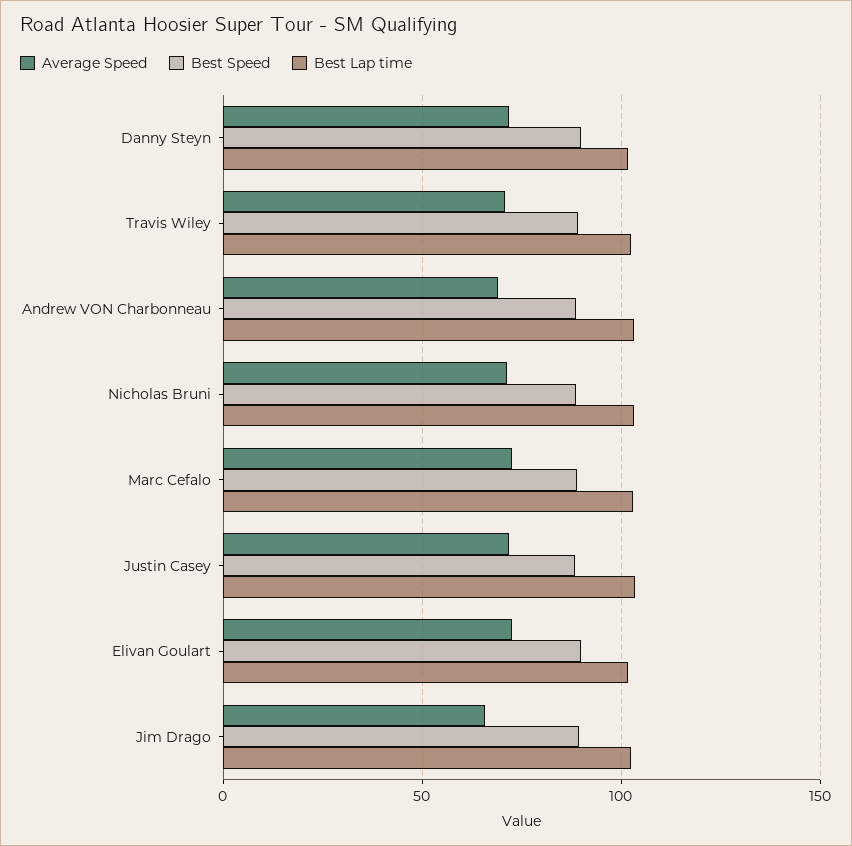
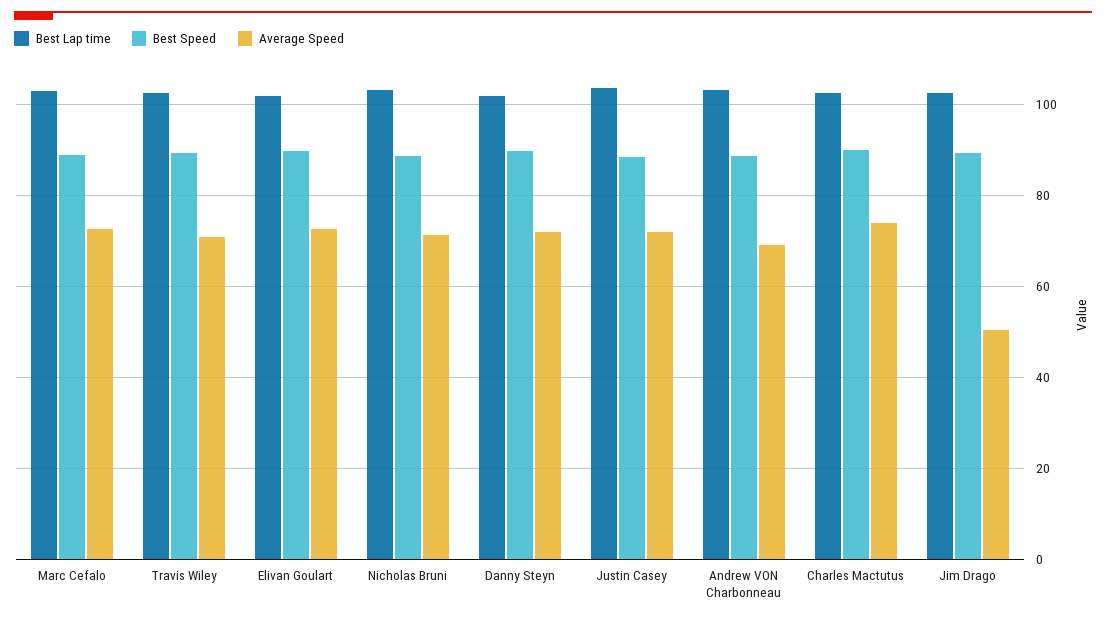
  {
    "Average Speed": {
      "Danny Steyn": 72,
      "Travis Wiley": 70,
      "Andrew VON Charbonneau": 70,
      "Nicholas Bruni": 72,
      "Marc Cefalo": 72,
      "Justin Casey": 72,
      "Elivan Goulart": 72,
-     "Jim Drago": 65
+     "Jim Drago": 50,
+     "Charles Mactutus": 74
    },
    "Best Speed": {
      "Danny Steyn": 90,
      "Travis Wiley": 90,
      "Andrew VON Charbonneau": 88,
      "Nicholas Bruni": 88,
      "Marc Cefalo": 88,
      "Justin Casey": 88,
      "Elivan Goulart": 90,
-     "Jim Drago": 90
+     "Jim Drago": 90,
+     "Charles Mactutus": 90
    },
    "Best Lap time": {
      "Danny Steyn": 102,
      "Travis Wiley": 102,
      "Andrew VON Charbonneau": 104,
      "Nicholas Bruni": 104,
      "Marc Cefalo": 102,
      "Justin Casey": 104,
      "Elivan Goulart": 102,
-     "Jim Drago": 102
+     "Jim Drago": 102,
+     "Charles Mactutus": 102
    }
  }

